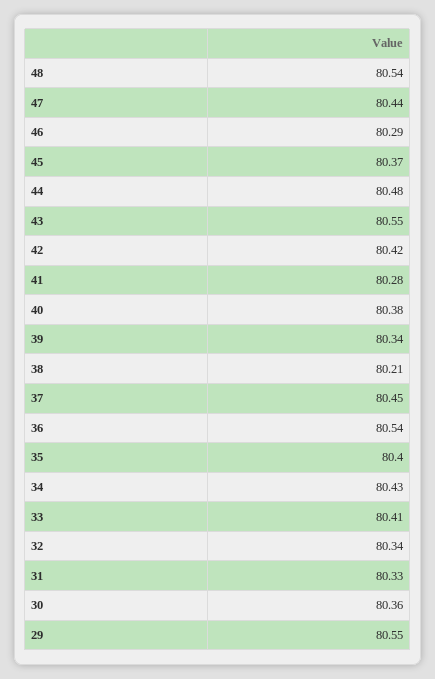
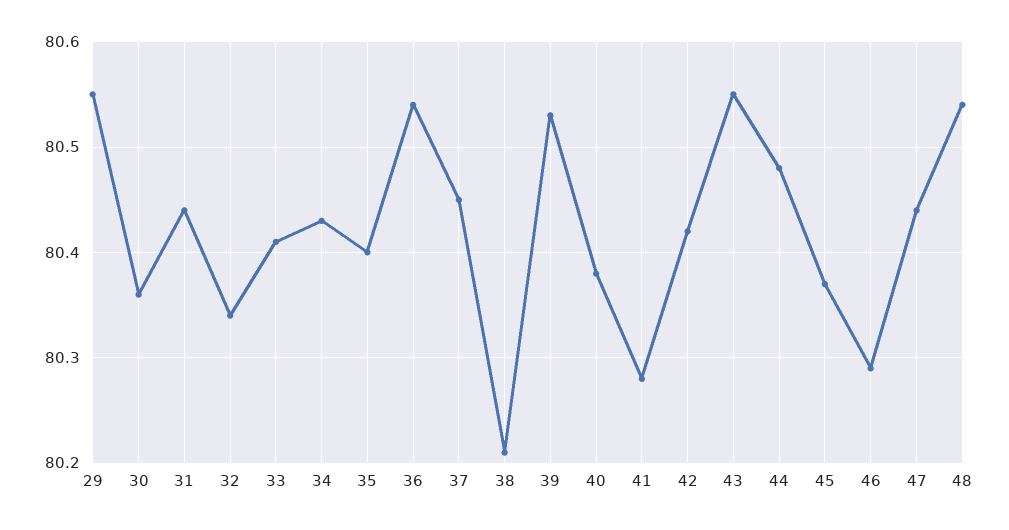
  {
    "48": 80.54,
    "47": 80.44,
    "46": 80.29,
    "45": 80.37,
    "44": 80.48,
    "43": 80.55,
    "42": 80.42,
    "41": 80.28,
    "40": 80.38,
-   "39": 80.34,
+   "39": 80.53,
    "38": 80.21,
    "37": 80.45,
    "36": 80.54,
    "35": 80.4,
    "34": 80.43,
    "33": 80.41,
    "32": 80.34,
-   "31": 80.33,
+   "31": 80.44,
    "30": 80.36,
    "29": 80.55
  }

